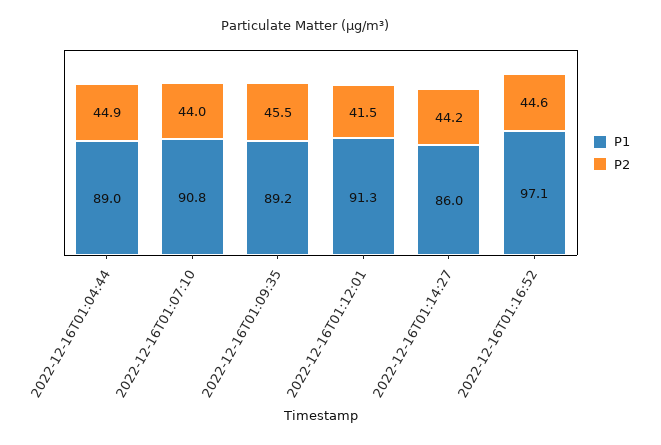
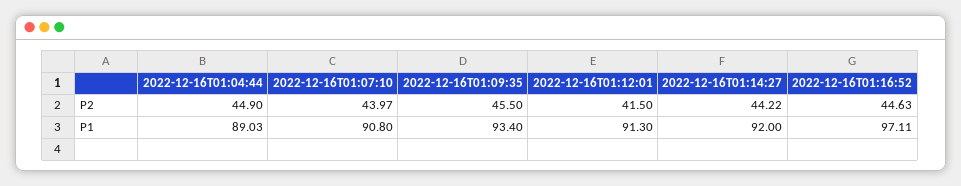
  {
    "P1": {
      "2022-12-16T01:04:44": 89.03,
      "2022-12-16T01:07:10": 90.8,
-     "2022-12-16T01:09:35": 89.2,
+     "2022-12-16T01:09:35": 93.4,
      "2022-12-16T01:12:01": 91.3,
-     "2022-12-16T01:14:27": 86,
+     "2022-12-16T01:14:27": 92,
      "2022-12-16T01:16:52": 97.11
    },
    "P2": {
      "2022-12-16T01:04:44": 44.9,
      "2022-12-16T01:07:10": 43.97,
      "2022-12-16T01:09:35": 45.5,
      "2022-12-16T01:12:01": 41.5,
      "2022-12-16T01:14:27": 44.22,
      "2022-12-16T01:16:52": 44.63
    }
  }

